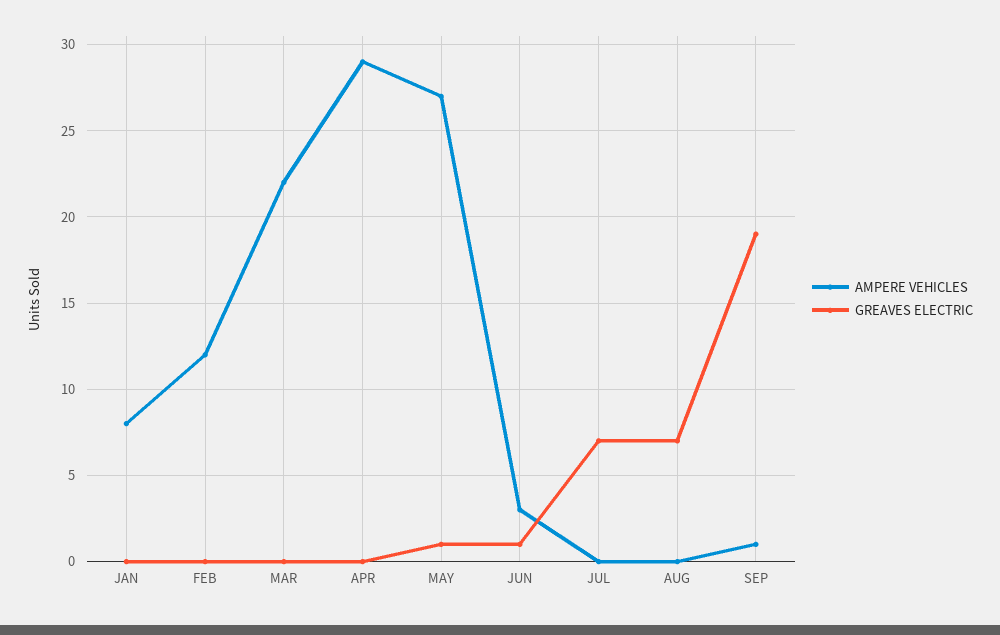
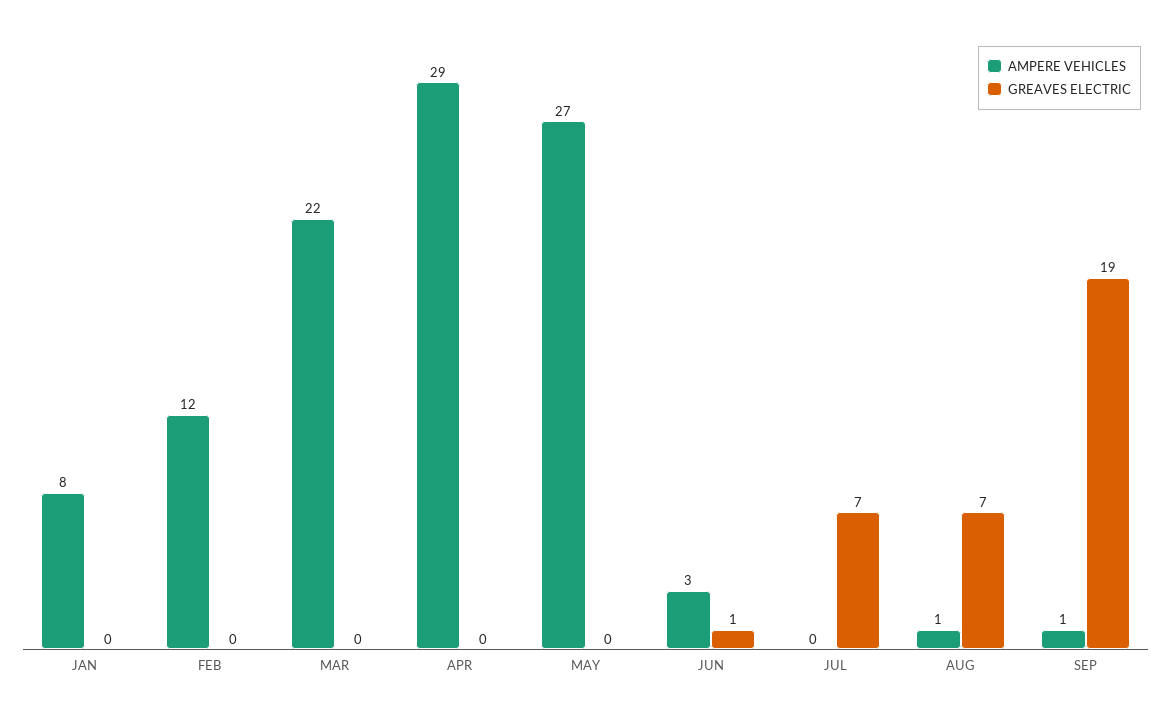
  {
    "AMPERE VEHICLES": {
      "JAN": 8,
      "FEB": 12,
      "MAR": 22,
      "APR": 29,
      "MAY": 27,
      "JUN": 3,
      "JUL": 0,
-     "AUG": 0,
+     "AUG": 1,
      "SEP": 1
    },
    "GREAVES ELECTRIC": {
      "JAN": 0,
      "FEB": 0,
      "MAR": 0,
      "APR": 0,
-     "MAY": 1,
+     "MAY": 0,
      "JUN": 1,
      "JUL": 7,
      "AUG": 7,
      "SEP": 19
    }
  }

